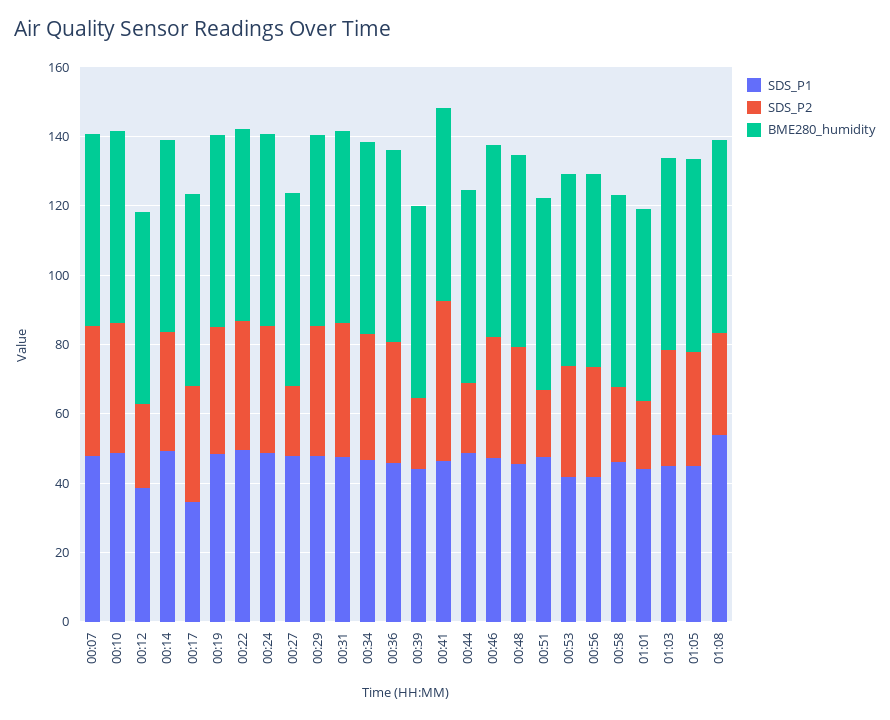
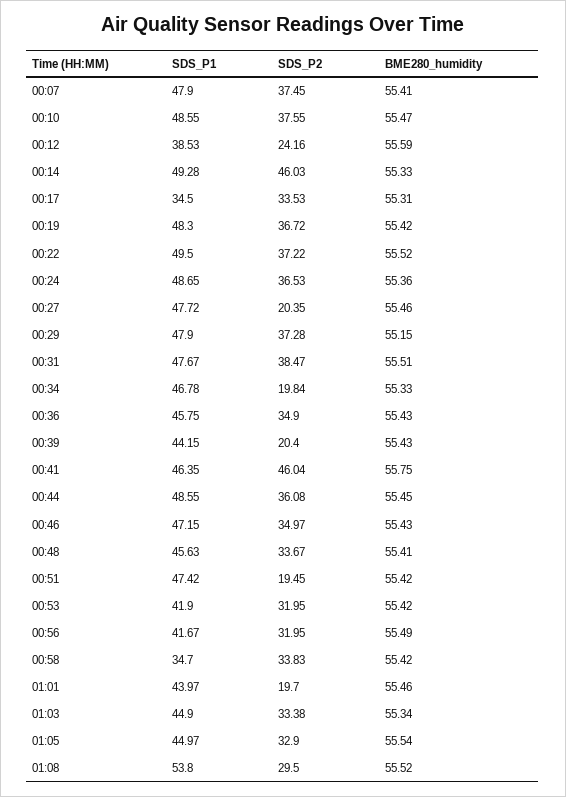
  {
    "SDS_P1": {
      "00:07": 47.9,
      "00:10": 48.55,
      "00:12": 38.53,
      "00:14": 49.28,
      "00:17": 34.5,
      "00:19": 48.3,
      "00:22": 49.5,
      "00:24": 48.65,
      "00:27": 47.72,
      "00:29": 47.9,
      "00:31": 47.67,
      "00:34": 46.78,
      "00:36": 45.75,
      "00:39": 44.15,
      "00:41": 46.35,
      "00:44": 48.55,
      "00:46": 47.15,
      "00:48": 45.63,
      "00:51": 47.42,
      "00:53": 41.9,
      "00:56": 41.67,
-     "00:58": 45,
+     "00:58": 34.7,
      "01:01": 43.97,
      "01:03": 44.9,
      "01:05": 44.97,
      "01:08": 53.8
    },
    "SDS_P2": {
      "00:07": 37.45,
      "00:10": 37.55,
      "00:12": 24.16,
-     "00:14": 35,
+     "00:14": 46.03,
      "00:17": 33.53,
      "00:19": 36.72,
      "00:22": 37.22,
      "00:24": 36.53,
      "00:27": 20.35,
      "00:29": 37.28,
      "00:31": 38.47,
-     "00:34": 35,
+     "00:34": 19.84,
      "00:36": 34.9,
      "00:39": 20.4,
      "00:41": 46.04,
-     "00:44": 20,
+     "00:44": 36.08,
      "00:46": 34.97,
      "00:48": 33.67,
      "00:51": 19.45,
      "00:53": 31.95,
      "00:56": 31.95,
-     "00:58": 20,
+     "00:58": 33.83,
      "01:01": 19.7,
      "01:03": 33.38,
      "01:05": 32.9,
      "01:08": 29.5
    },
    "BME280_humidity": {
      "00:07": 55.41,
      "00:10": 55.47,
      "00:12": 55.59,
      "00:14": 55.33,
      "00:17": 55.31,
      "00:19": 55.42,
      "00:22": 55.52,
      "00:24": 55.36,
      "00:27": 55.46,
      "00:29": 55.15,
      "00:31": 55.51,
      "00:34": 55.33,
      "00:36": 55.43,
      "00:39": 55.43,
      "00:41": 55.75,
      "00:44": 55.45,
      "00:46": 55.43,
      "00:48": 55.41,
      "00:51": 55.42,
      "00:53": 55.42,
      "00:56": 55.49,
      "00:58": 55.42,
      "01:01": 55.46,
      "01:03": 55.34,
      "01:05": 55.54,
      "01:08": 55.52
    }
  }

